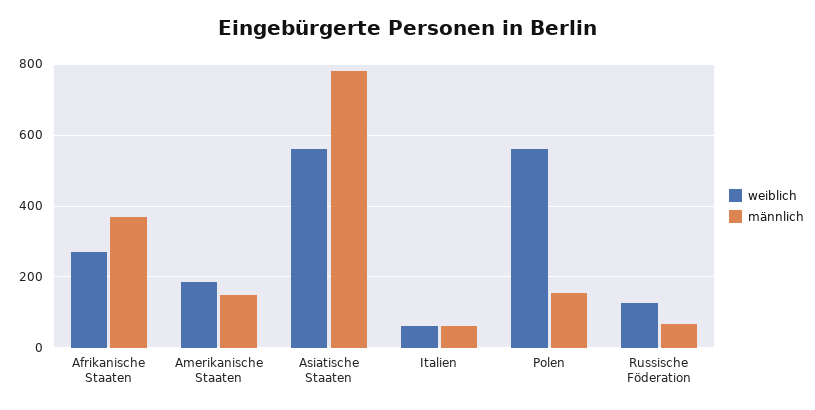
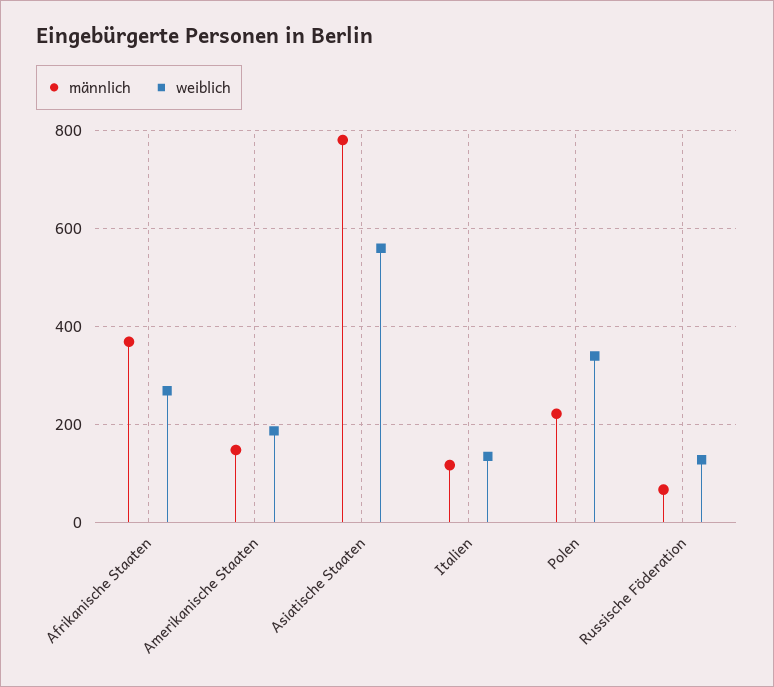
  {
    "weiblich": {
      "Afrikanische Staaten": 260,
      "Amerikanische Staaten": 180,
      "Asiatische Staaten": 560,
-     "Italien": 60,
+     "Italien": 140,
-     "Polen": 560,
+     "Polen": 340,
      "Russische Föderation": 120
    },
    "männlich": {
      "Afrikanische Staaten": 360,
      "Amerikanische Staaten": 140,
      "Asiatische Staaten": 780,
-     "Italien": 60,
+     "Italien": 120,
-     "Polen": 160,
+     "Polen": 220,
      "Russische Föderation": 60
    }
  }

